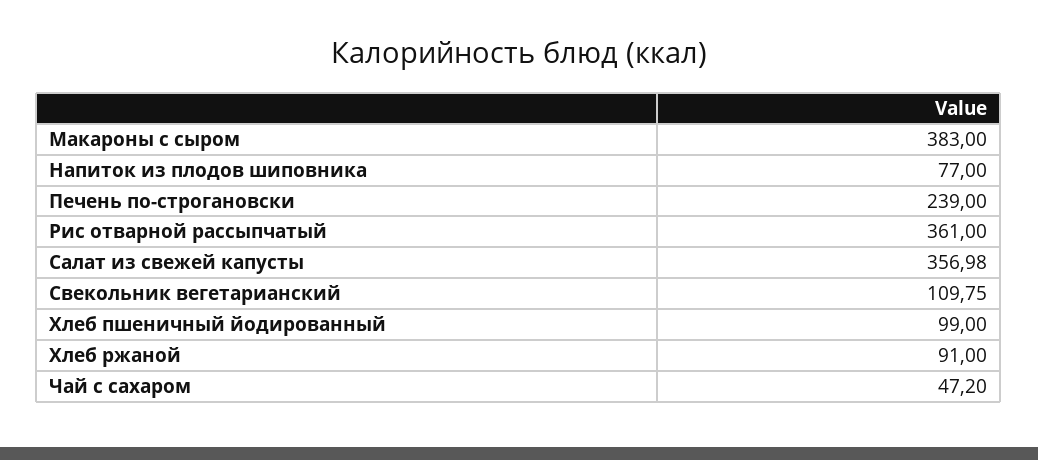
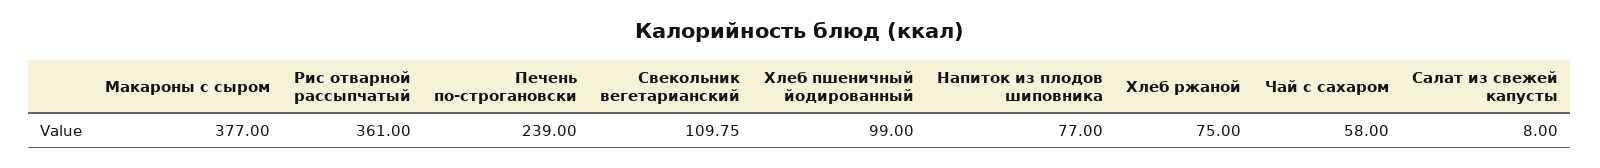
  {
-   "Макароны с сыром": 383,
+   "Макароны с сыром": 377,
    "Напиток из плодов шиповника": 77,
    "Печень по-строгановски": 239,
    "Рис отварной рассыпчатый": 361,
-   "Салат из свежей капусты": 356.98,
+   "Салат из свежей капусты": 8,
    "Свекольник вегетарианский": 109.75,
    "Хлеб пшеничный йодированный": 99,
-   "Хлеб ржаной": 91,
+   "Хлеб ржаной": 75,
-   "Чай с сахаром": 47.2
+   "Чай с сахаром": 58
  }

